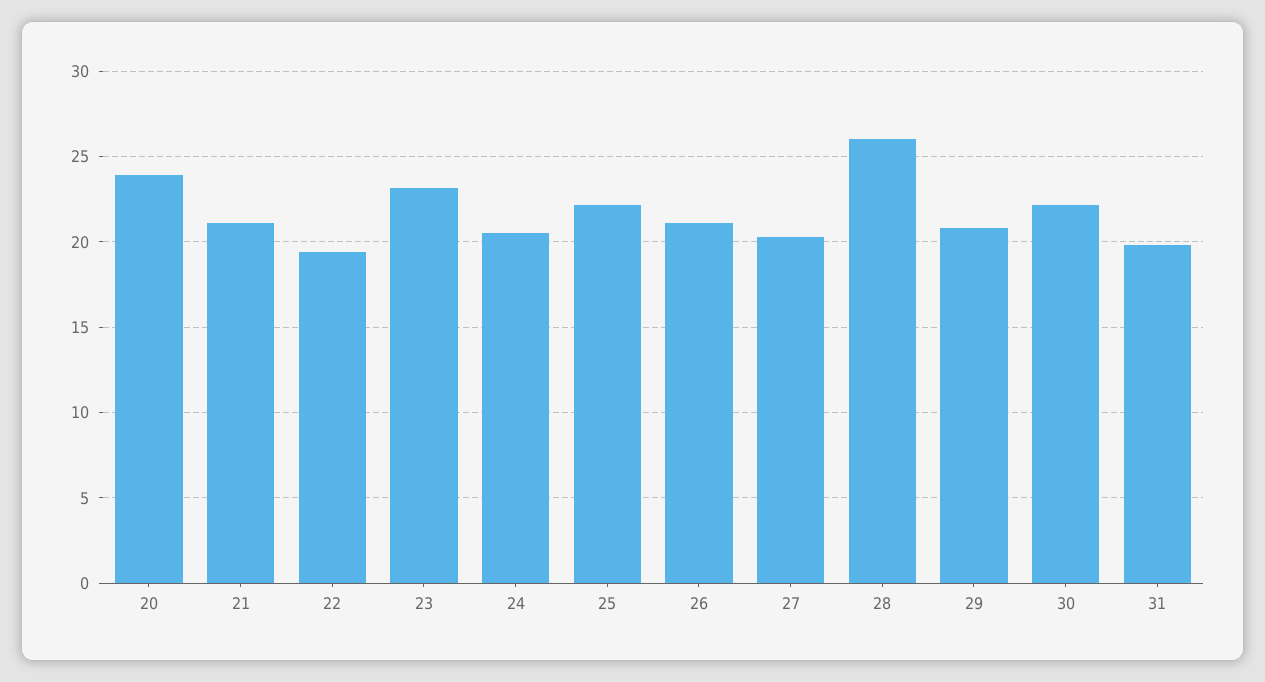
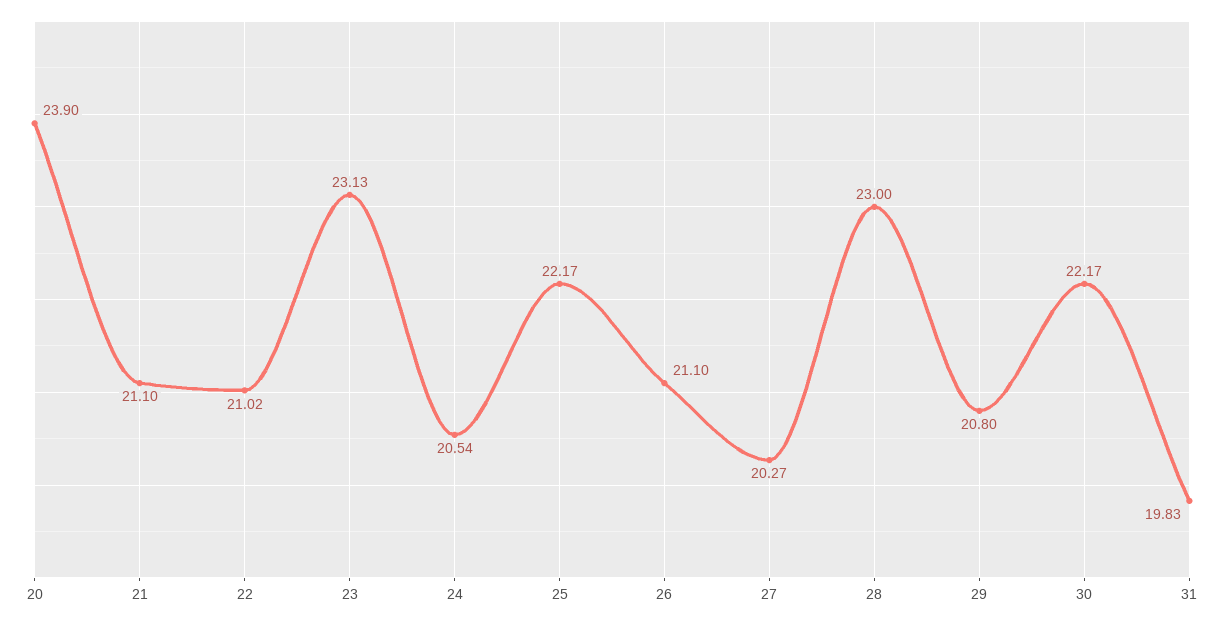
  {
    "20": 23.9,
    "21": 21.1,
-   "22": 19.5,
+   "22": 21.02,
    "23": 23.13,
    "24": 20.54,
    "25": 22.17,
    "26": 21.1,
    "27": 20.27,
-   "28": 26,
+   "28": 23,
    "29": 20.8,
    "30": 22.17,
    "31": 19.83
  }

